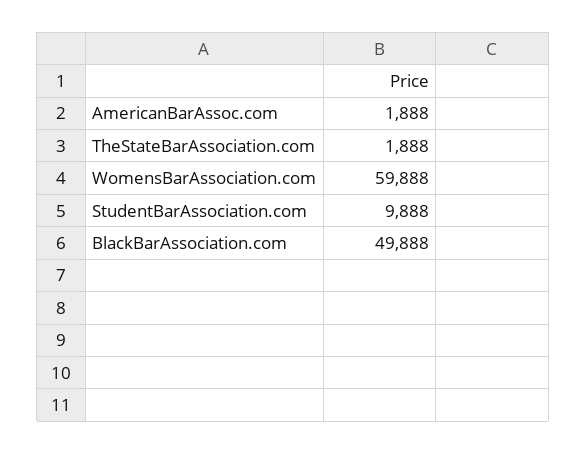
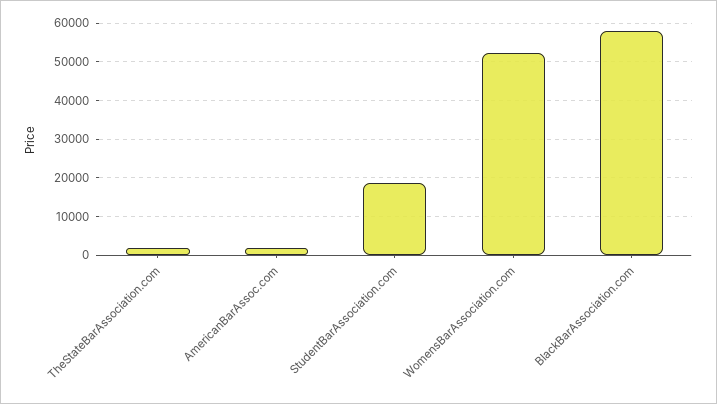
  {
    "AmericanBarAssoc.com": 1888,
    "TheStateBarAssociation.com": 1888,
-   "WomensBarAssociation.com": 59888,
+   "WomensBarAssociation.com": 52000,
-   "StudentBarAssociation.com": 9888,
+   "StudentBarAssociation.com": 18000,
-   "BlackBarAssociation.com": 49888
+   "BlackBarAssociation.com": 58000
  }

